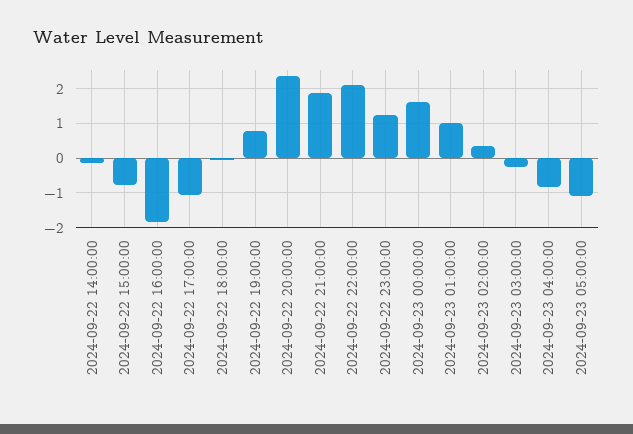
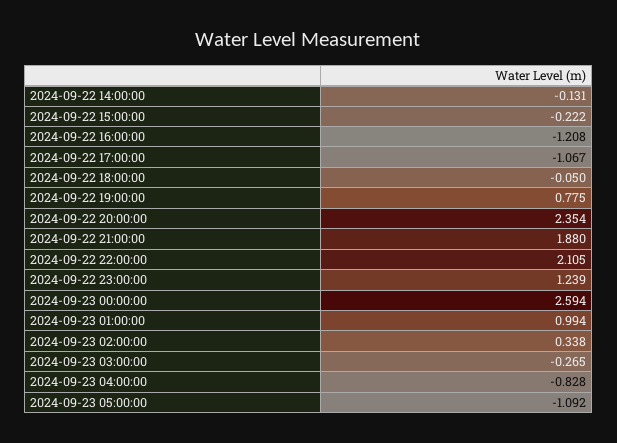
  {
    "2024-09-22 14:00:00": -0.131,
-   "2024-09-22 15:00:00": -0.8,
+   "2024-09-22 15:00:00": -0.222,
-   "2024-09-22 16:00:00": -1.8,
+   "2024-09-22 16:00:00": -1.208,
    "2024-09-22 17:00:00": -1.067,
    "2024-09-22 18:00:00": -0.05,
    "2024-09-22 19:00:00": 0.775,
    "2024-09-22 20:00:00": 2.354,
    "2024-09-22 21:00:00": 1.88,
    "2024-09-22 22:00:00": 2.105,
    "2024-09-22 23:00:00": 1.239,
-   "2024-09-23 00:00:00": 1.6,
+   "2024-09-23 00:00:00": 2.594,
    "2024-09-23 01:00:00": 0.994,
    "2024-09-23 02:00:00": 0.338,
    "2024-09-23 03:00:00": -0.265,
    "2024-09-23 04:00:00": -0.828,
    "2024-09-23 05:00:00": -1.092
  }

